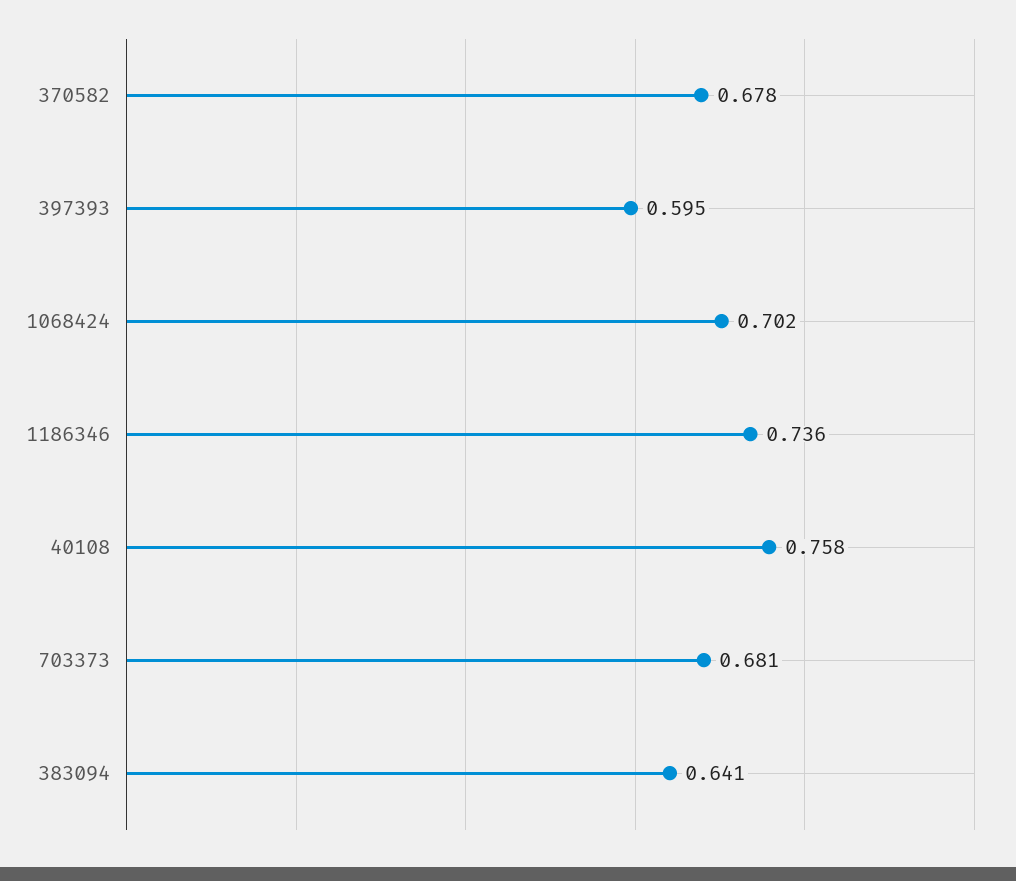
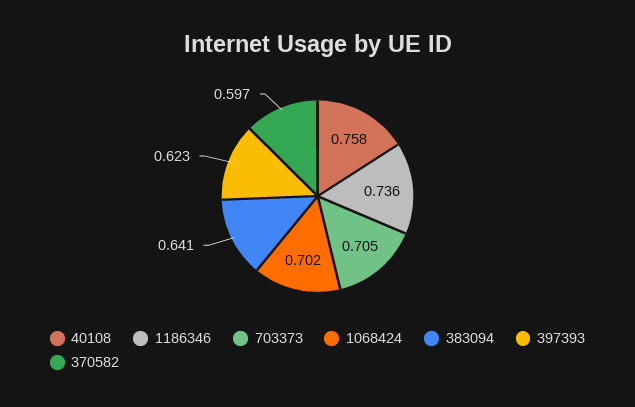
  {
-   "370582": 0.678,
+   "370582": 0.597,
-   "397393": 0.595,
+   "397393": 0.623,
    "1068424": 0.702,
    "1186346": 0.736,
    "40108": 0.758,
-   "703373": 0.681,
+   "703373": 0.705,
    "383094": 0.641
  }

